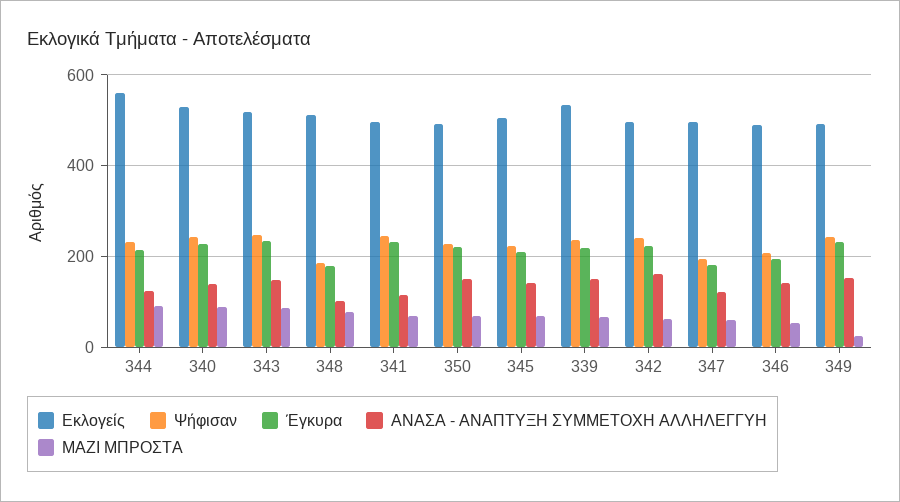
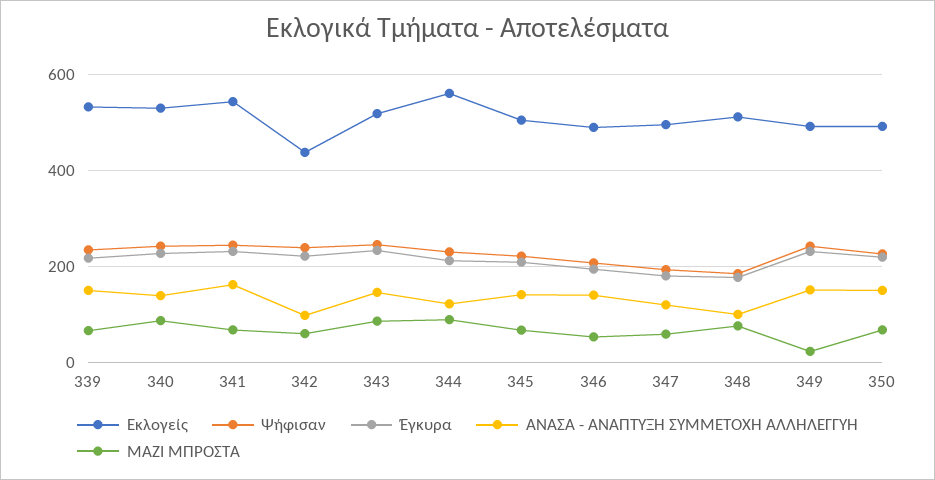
  {
    "Εκλογείς": {
      "344": 560,
      "340": 540,
      "343": 520,
      "348": 520,
-     "341": 500,
+     "341": 540,
      "350": 500,
      "345": 500,
      "339": 540,
-     "342": 500,
+     "342": 440,
      "347": 500,
      "346": 500,
      "349": 500
    },
    "Ψήφισαν": {
      "344": 240,
      "340": 240,
      "343": 240,
      "348": 180,
      "341": 240,
      "350": 220,
      "345": 220,
      "339": 240,
      "342": 240,
      "347": 200,
      "346": 200,
      "349": 240
    },
    "Έγκυρα": {
      "344": 220,
      "340": 220,
      "343": 240,
      "348": 180,
      "341": 240,
      "350": 220,
      "345": 220,
      "339": 220,
      "342": 220,
      "347": 180,
      "346": 200,
      "349": 240
    },
    "ΑΝΑΣΑ - ΑΝΑΠΤΥΞΗ ΣΥΜΜΕΤΟΧΗ ΑΛΛΗΛΕΓΓΥΗ": {
      "344": 120,
      "340": 140,
      "343": 140,
      "348": 100,
-     "341": 120,
+     "341": 160,
      "350": 160,
      "345": 140,
      "339": 160,
-     "342": 160,
+     "342": 100,
      "347": 120,
      "346": 140,
      "349": 160
    },
    "ΜΑΖΙ ΜΠΡΟΣΤΑ": {
      "344": 100,
      "340": 80,
      "343": 80,
      "348": 80,
      "341": 60,
      "350": 60,
      "345": 60,
      "339": 60,
      "342": 60,
      "347": 60,
      "346": 60,
      "349": 20
    }
  }

